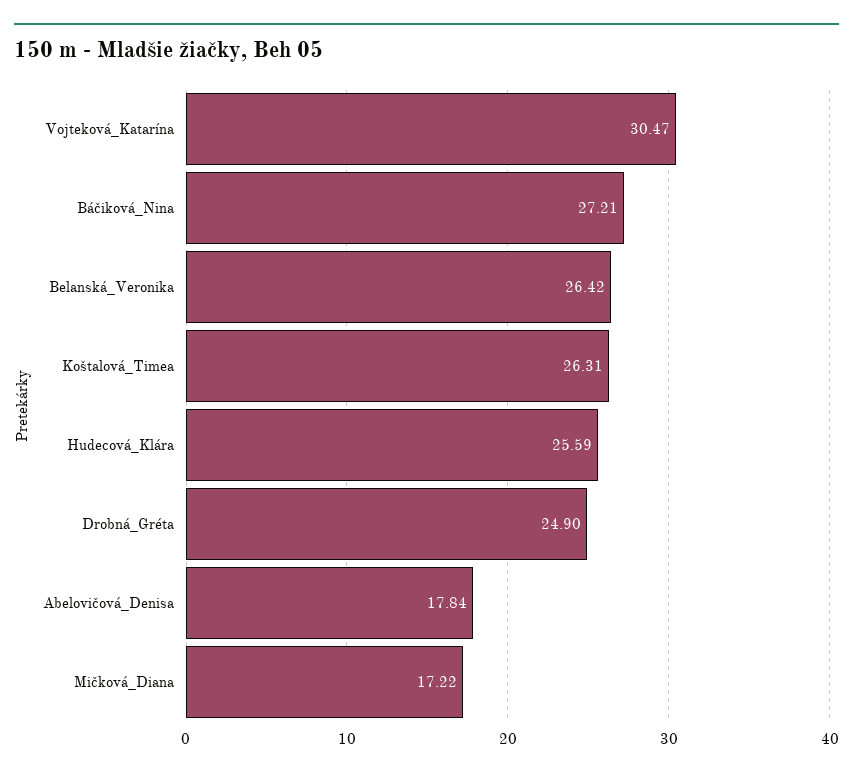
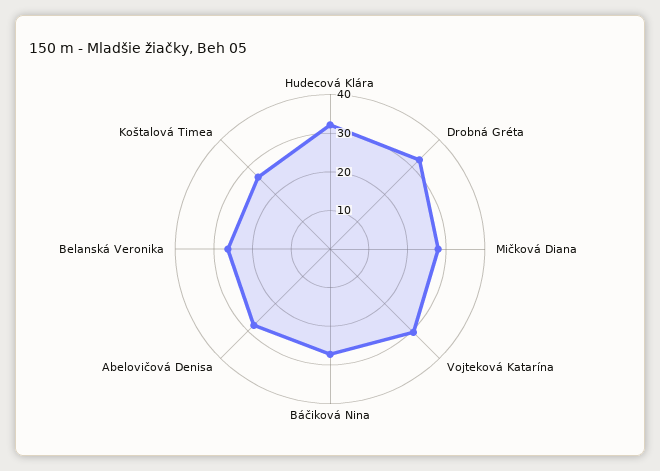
  {
    "Vojteková_Katarína": 30.47,
    "Báčiková_Nina": 27.21,
    "Belanská_Veronika": 26.42,
    "Koštalová_Timea": 26.31,
-   "Hudecová_Klára": 25.59,
+   "Hudecová_Klára": 32.5,
-   "Drobná_Gréta": 24.9,
+   "Drobná_Gréta": 32.5,
-   "Abelovičová_Denisa": 17.84,
+   "Abelovičová_Denisa": 27.5,
-   "Mičková_Diana": 17.22
+   "Mičková_Diana": 27.5
  }

